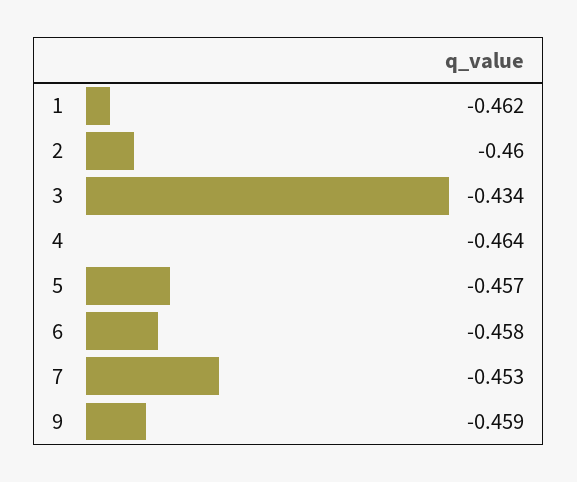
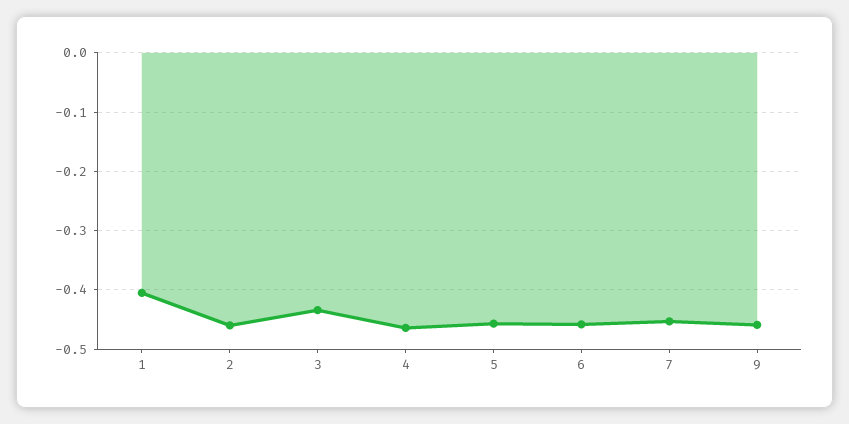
  {
-   "1": -0.462,
+   "1": -0.4,
    "2": -0.46,
    "3": -0.434,
    "4": -0.464,
    "5": -0.457,
    "6": -0.458,
    "7": -0.453,
    "9": -0.459
  }

